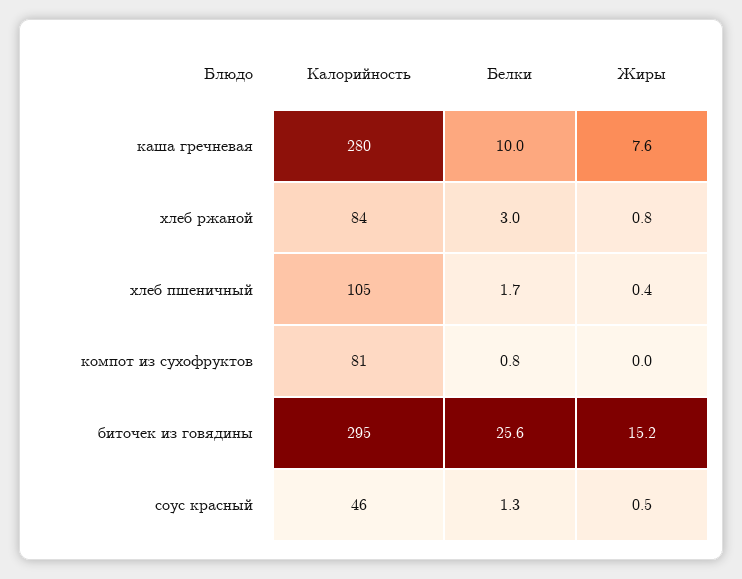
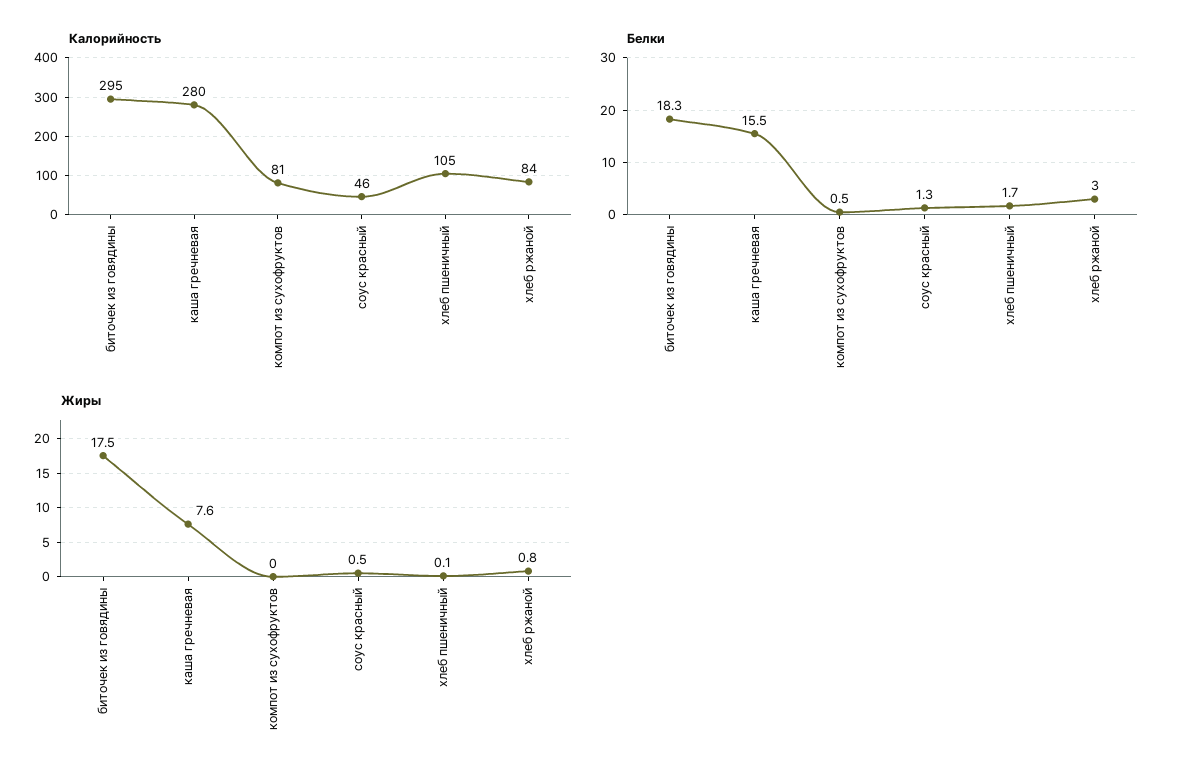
  {
    "Калорийность": {
      "каша гречневая": 280,
      "хлеб ржаной": 84,
      "хлеб пшеничный": 105,
      "компот из сухофруктов": 81,
      "биточек из говядины": 295,
      "соус красный": 46
    },
    "Белки": {
-     "каша гречневая": 10,
+     "каша гречневая": 15.5,
      "хлеб ржаной": 3,
      "хлеб пшеничный": 1.7,
-     "компот из сухофруктов": 0.8,
+     "компот из сухофруктов": 0.5,
-     "биточек из говядины": 25.6,
+     "биточек из говядины": 18.3,
      "соус красный": 1.3
    },
    "Жиры": {
      "каша гречневая": 7.6,
      "хлеб ржаной": 0.8,
-     "хлеб пшеничный": 0.4,
+     "хлеб пшеничный": 0.1,
      "компот из сухофруктов": 0,
-     "биточек из говядины": 15.2,
+     "биточек из говядины": 17.5,
      "соус красный": 0.5
    }
  }

